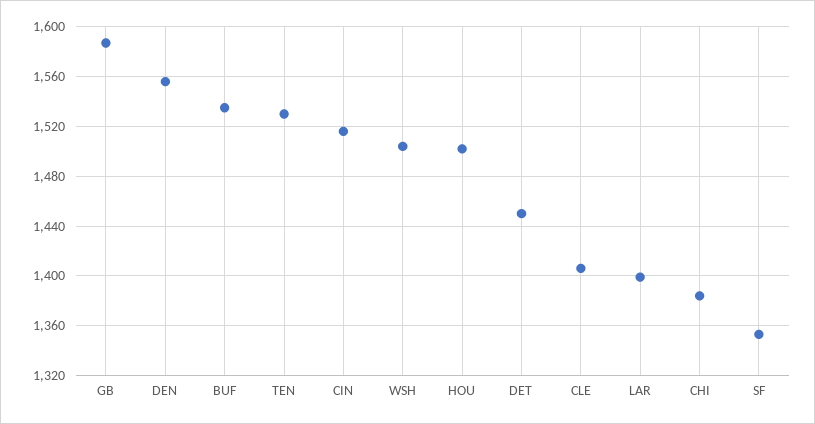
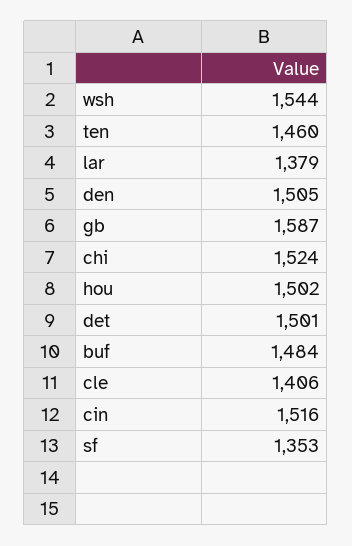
  {
    "GB": 1587,
-   "DEN": 1555,
+   "DEN": 1505,
-   "BUF": 1535,
+   "BUF": 1484,
-   "TEN": 1530,
+   "TEN": 1460,
    "CIN": 1516,
-   "WSH": 1505,
+   "WSH": 1544,
    "HOU": 1502,
-   "DET": 1450,
+   "DET": 1501,
    "CLE": 1406,
-   "LAR": 1400,
+   "LAR": 1379,
-   "CHI": 1385,
+   "CHI": 1524,
    "SF": 1353
  }

